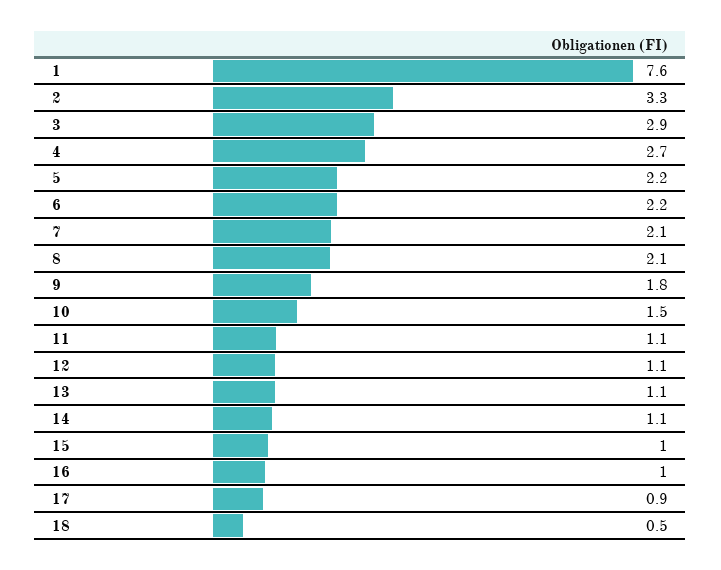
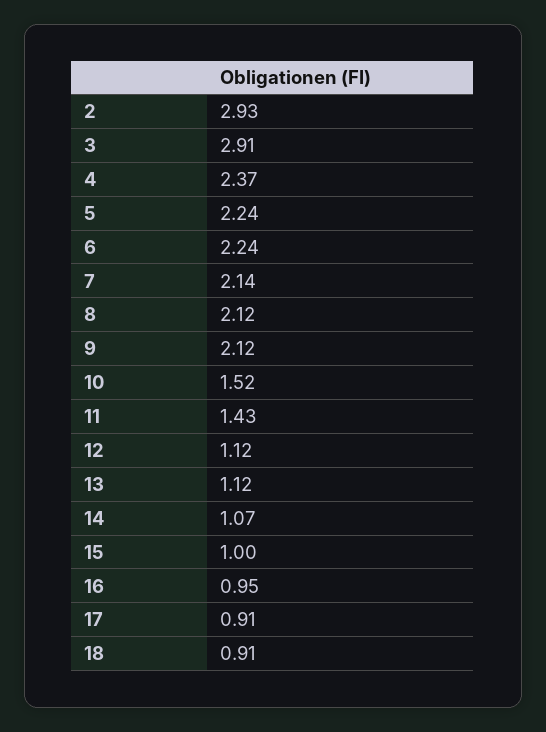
  {
-   "1": 7.6,
-   "2": 3.3,
+   "2": 2.93,
    "3": 2.91,
-   "4": 2.7,
+   "4": 2.37,
    "5": 2.24,
    "6": 2.24,
    "7": 2.14,
    "8": 2.12,
-   "9": 1.8,
+   "9": 2.12,
    "10": 1.52,
-   "11": 1.1,
+   "11": 1.43,
    "12": 1.12,
    "13": 1.12,
    "14": 1.07,
    "15": 1,
    "16": 0.95,
    "17": 0.91,
-   "18": 0.5
+   "18": 0.91
  }

